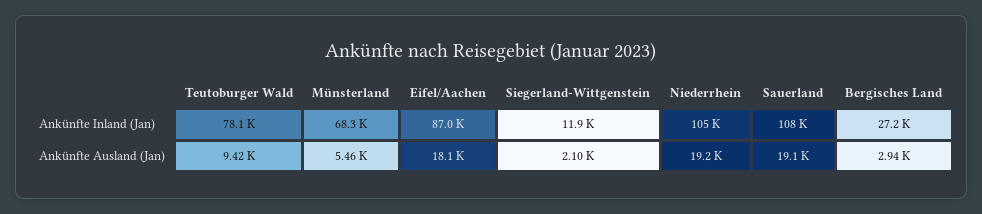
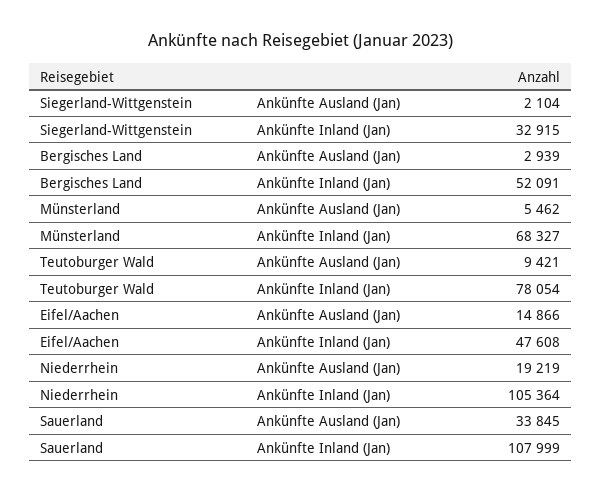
  {
    "Teutoburger Wald": {
      "Ankünfte Inland (Jan)": 78054,
      "Ankünfte Ausland (Jan)": 9421
    },
    "Münsterland": {
      "Ankünfte Inland (Jan)": 68327,
      "Ankünfte Ausland (Jan)": 5462
    },
    "Eifel/Aachen": {
-     "Ankünfte Inland (Jan)": 87000,
+     "Ankünfte Inland (Jan)": 47608,
-     "Ankünfte Ausland (Jan)": 18100
+     "Ankünfte Ausland (Jan)": 14866
    },
    "Siegerland-Wittgenstein": {
-     "Ankünfte Inland (Jan)": 11900,
+     "Ankünfte Inland (Jan)": 32915,
      "Ankünfte Ausland (Jan)": 2104
    },
    "Niederrhein": {
      "Ankünfte Inland (Jan)": 105364,
      "Ankünfte Ausland (Jan)": 19219
    },
    "Sauerland": {
      "Ankünfte Inland (Jan)": 107999,
-     "Ankünfte Ausland (Jan)": 19100
+     "Ankünfte Ausland (Jan)": 33845
    },
    "Bergisches Land": {
-     "Ankünfte Inland (Jan)": 27200,
+     "Ankünfte Inland (Jan)": 52091,
      "Ankünfte Ausland (Jan)": 2939
    }
  }

